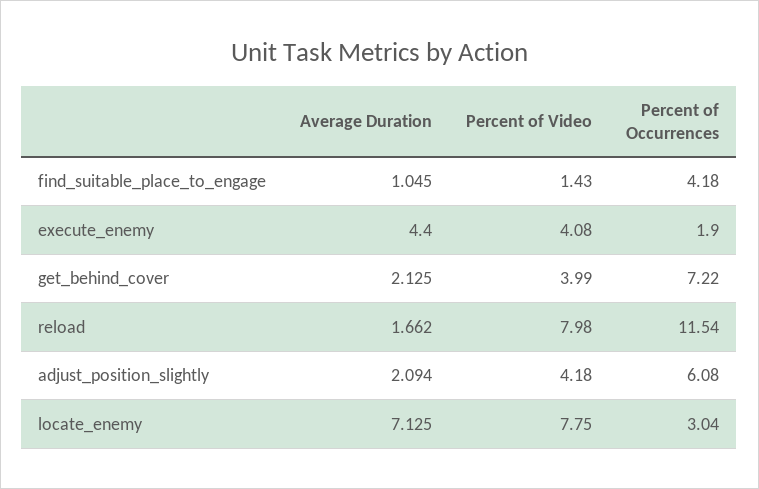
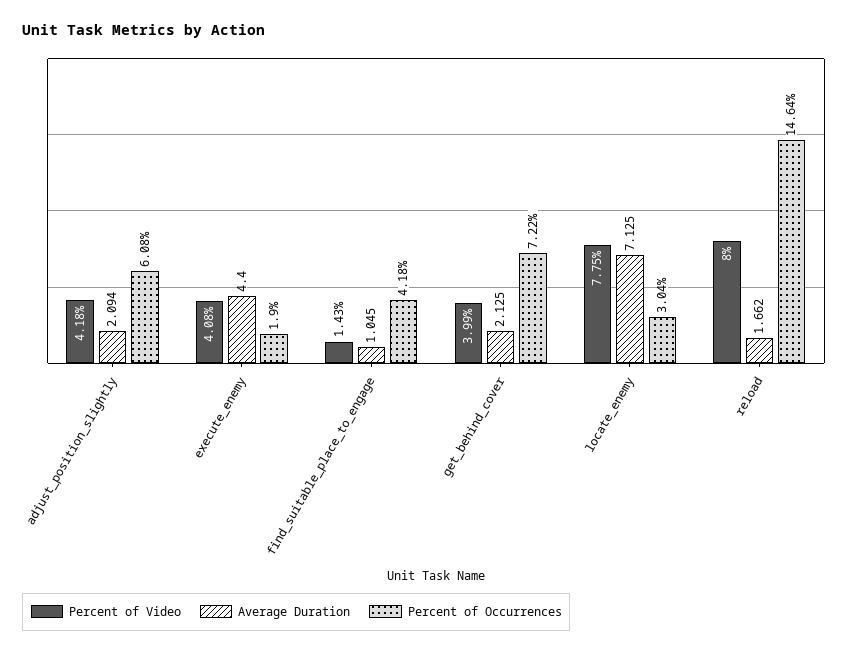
  {
    "Average Duration": {
      "find_suitable_place_to_engage": 1.045,
      "execute_enemy": 4.4,
      "get_behind_cover": 2.125,
      "reload": 1.662,
      "adjust_position_slightly": 2.094,
      "locate_enemy": 7.125
    },
    "Percent of Video": {
      "find_suitable_place_to_engage": 1.43,
      "execute_enemy": 4.08,
      "get_behind_cover": 3.99,
-     "reload": 7.98,
+     "reload": 8,
      "adjust_position_slightly": 4.18,
      "locate_enemy": 7.75
    },
    "Percent of Occurrences": {
      "find_suitable_place_to_engage": 4.18,
      "execute_enemy": 1.9,
      "get_behind_cover": 7.22,
-     "reload": 11.54,
+     "reload": 14.64,
      "adjust_position_slightly": 6.08,
      "locate_enemy": 3.04
    }
  }

